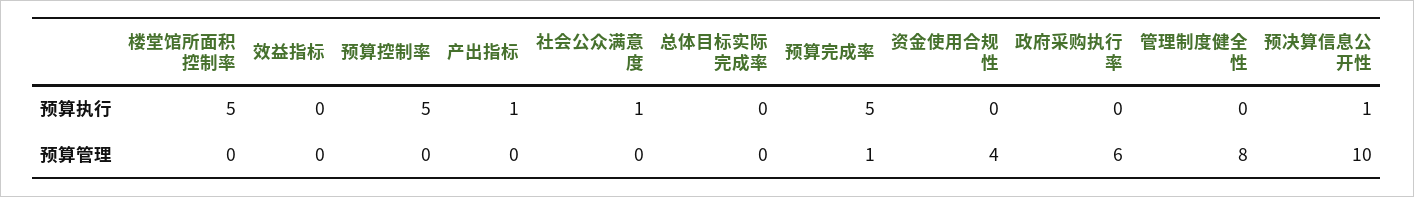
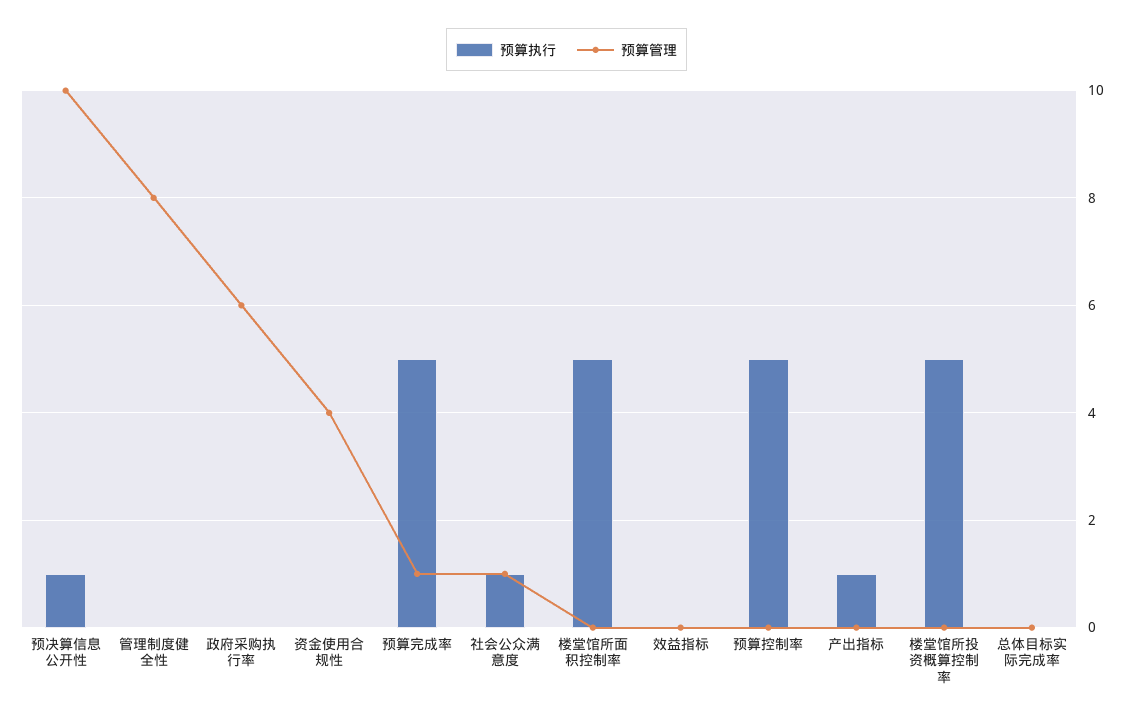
  {
    "预算执行": {
      "楼堂馆所面积控制率": 5,
      "效益指标": 0,
      "预算控制率": 5,
      "产出指标": 1,
      "社会公众满意度": 1,
      "总体目标实际完成率": 0,
      "预算完成率": 5,
      "资金使用合规性": 0,
      "政府采购执行率": 0,
      "管理制度健全性": 0,
-     "预决算信息公开性": 1
+     "预决算信息公开性": 1,
+     "楼堂馆所投资概算控制率": 5
    },
    "预算管理": {
      "楼堂馆所面积控制率": 0,
      "效益指标": 0,
      "预算控制率": 0,
      "产出指标": 0,
-     "社会公众满意度": 0,
+     "社会公众满意度": 1,
      "总体目标实际完成率": 0,
      "预算完成率": 1,
      "资金使用合规性": 4,
      "政府采购执行率": 6,
      "管理制度健全性": 8,
-     "预决算信息公开性": 10
+     "预决算信息公开性": 10,
+     "楼堂馆所投资概算控制率": 0
    }
  }

